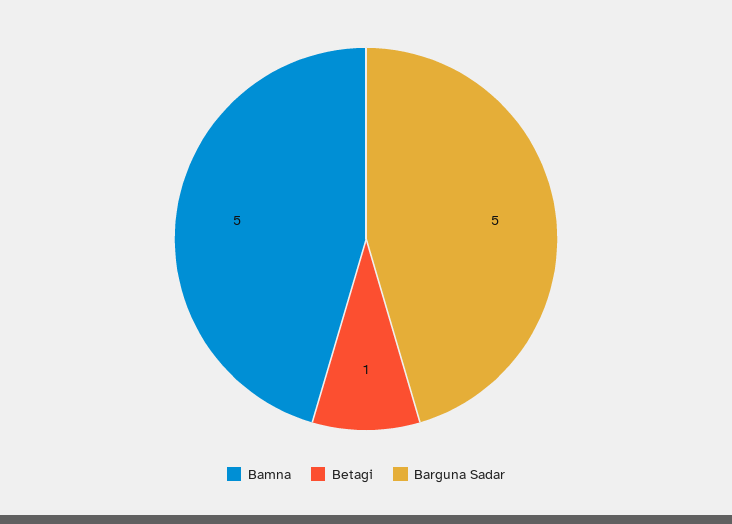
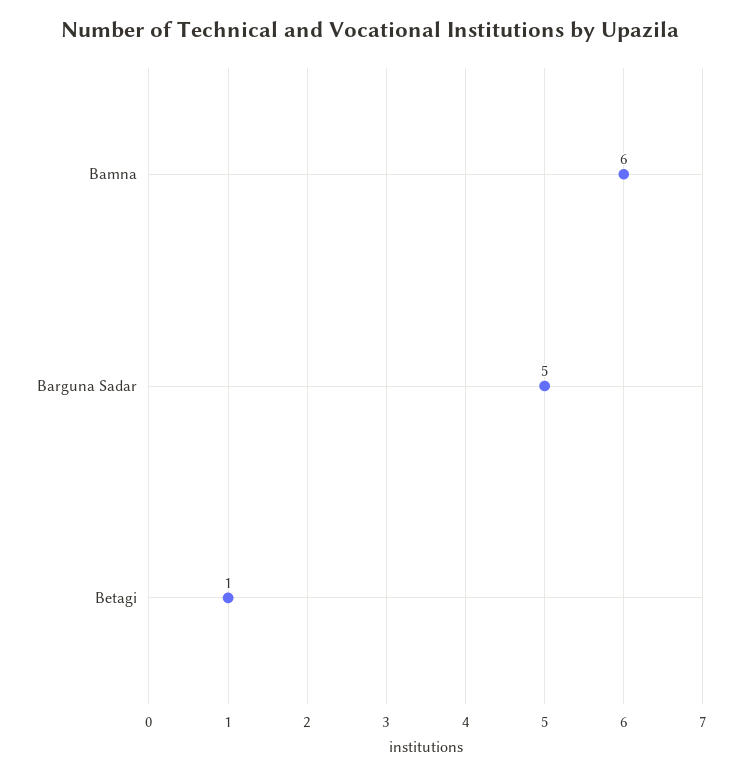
  {
-   "Bamna": 5,
+   "Bamna": 6,
    "Betagi": 1,
    "Barguna Sadar": 5
  }

